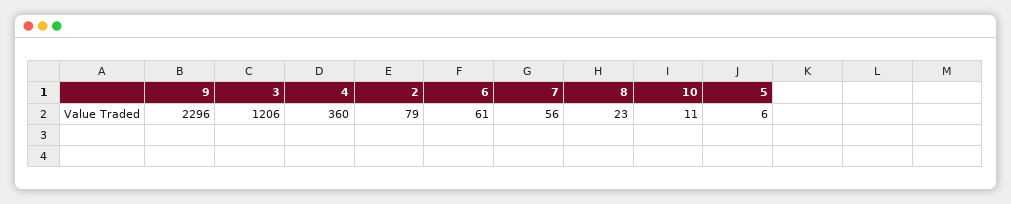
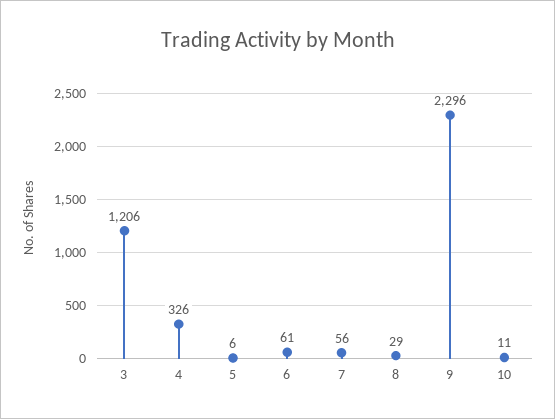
  {
    "9": 2296,
    "3": 1206,
-   "4": 360,
+   "4": 326,
-   "2": 79,
    "6": 61,
    "7": 56,
-   "8": 23,
+   "8": 29,
    "10": 11,
    "5": 6
  }

